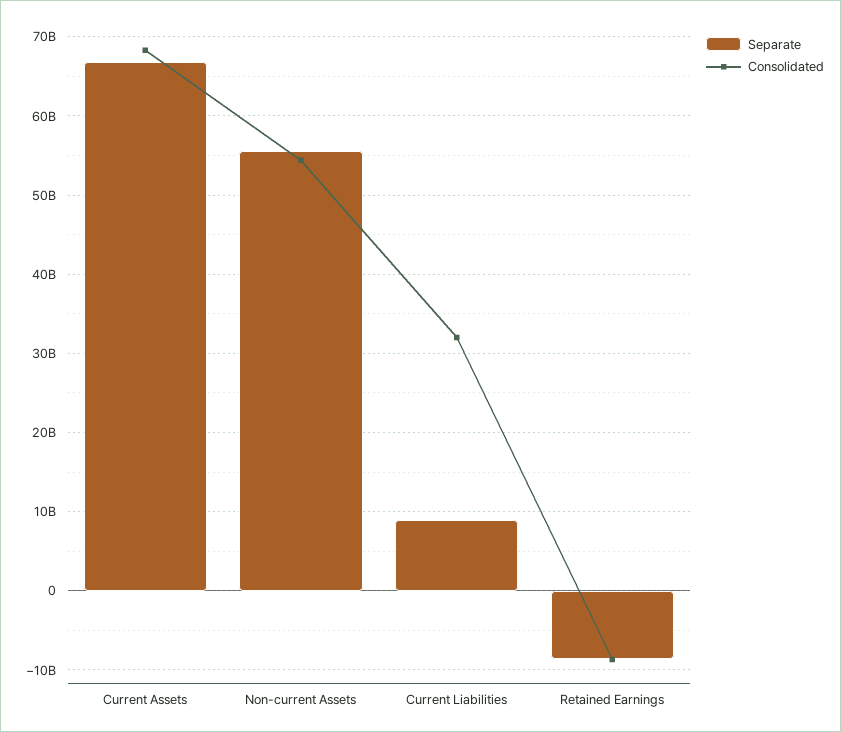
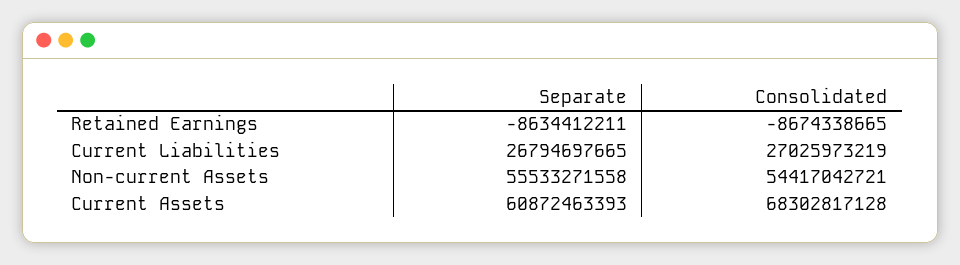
  {
    "Separate": {
-     "Current Assets": 67000000000,
+     "Current Assets": 60872463393,
      "Non-current Assets": 55533271558,
-     "Current Liabilities": 9000000000,
+     "Current Liabilities": 26794697665,
      "Retained Earnings": -8634412211
    },
    "Consolidated": {
      "Current Assets": 68302817128,
      "Non-current Assets": 54417042721,
-     "Current Liabilities": 32000000000,
+     "Current Liabilities": 27025973219,
      "Retained Earnings": -8674338665
    }
  }

